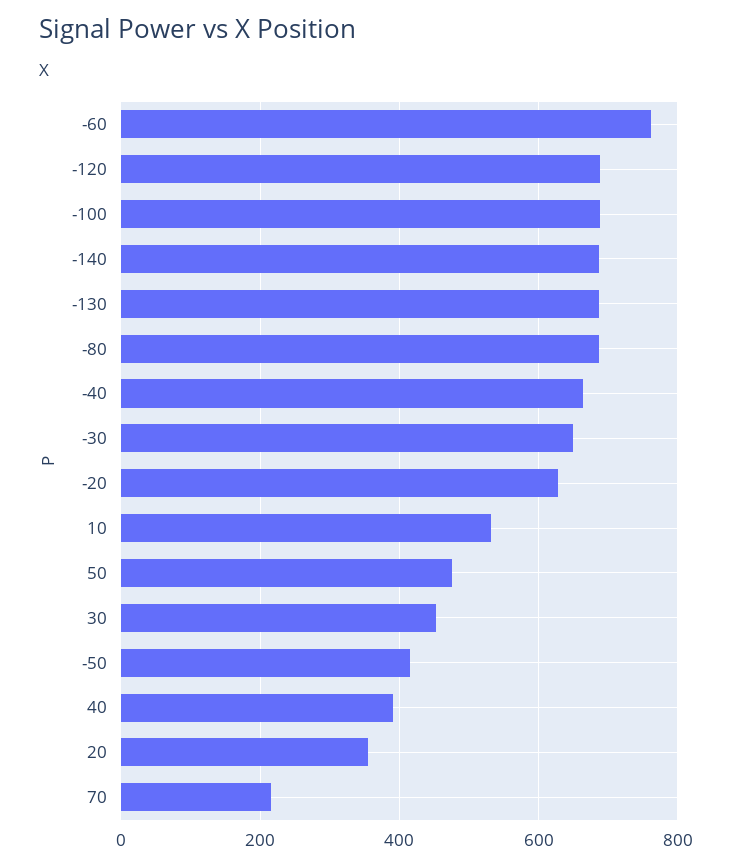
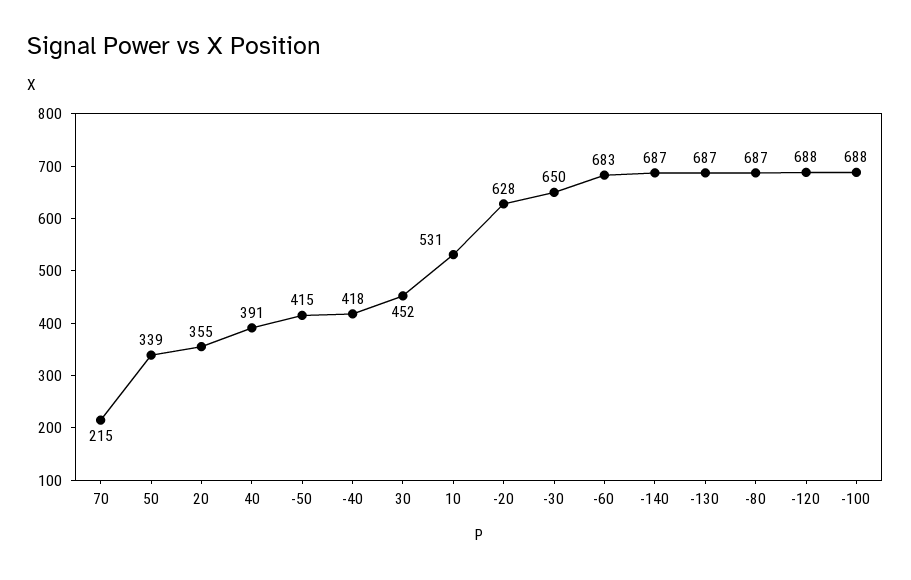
  {
-   "-60": 760,
+   "-60": 683,
    "-120": 688,
    "-100": 688,
    "-140": 687,
    "-130": 687,
    "-80": 687,
-   "-40": 660,
+   "-40": 418,
    "-30": 650,
    "-20": 628,
    "10": 531,
-   "50": 480,
+   "50": 339,
    "30": 452,
    "-50": 415,
    "40": 391,
    "20": 355,
    "70": 215
  }

